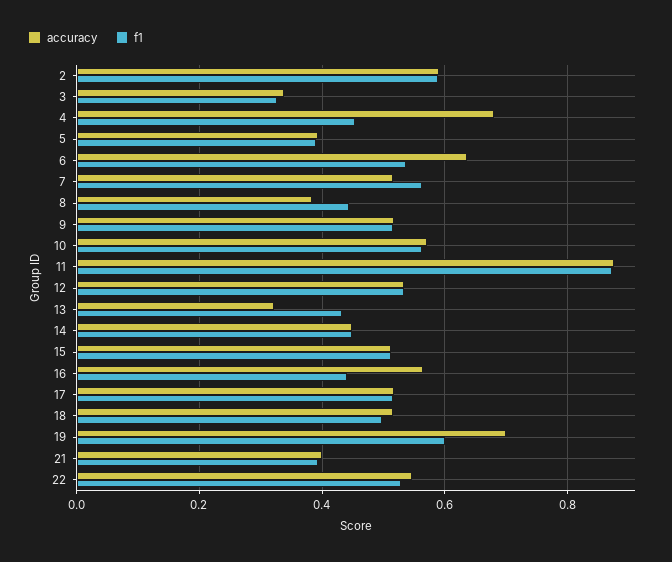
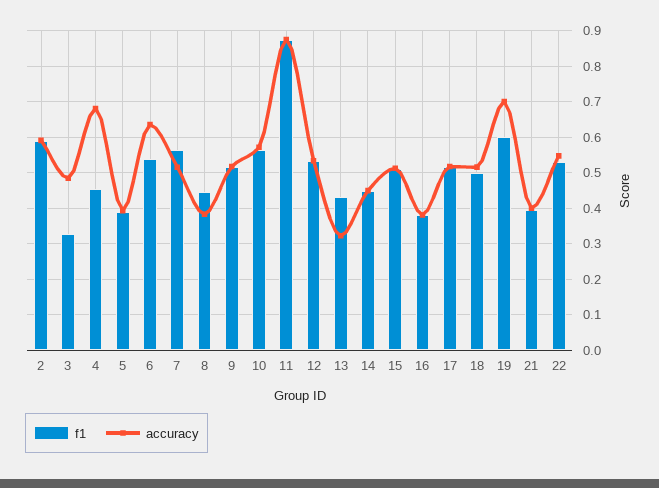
  {
    "accuracy": {
      "2": 0.6,
-     "3": 0.34,
+     "3": 0.48,
      "4": 0.68,
      "5": 0.4,
      "6": 0.64,
      "7": 0.52,
      "8": 0.38,
      "9": 0.52,
      "10": 0.58,
      "11": 0.88,
      "12": 0.54,
      "13": 0.32,
      "14": 0.44,
      "15": 0.52,
-     "16": 0.56,
+     "16": 0.38,
      "17": 0.52,
      "18": 0.52,
      "19": 0.7,
      "21": 0.4,
      "22": 0.54
    },
    "f1": {
      "2": 0.58,
      "3": 0.32,
      "4": 0.46,
      "5": 0.4,
      "6": 0.54,
      "7": 0.56,
      "8": 0.44,
      "9": 0.52,
      "10": 0.56,
      "11": 0.88,
      "12": 0.54,
      "13": 0.44,
      "14": 0.44,
      "15": 0.52,
-     "16": 0.44,
+     "16": 0.38,
      "17": 0.52,
      "18": 0.5,
      "19": 0.6,
      "21": 0.4,
      "22": 0.52
    }
  }

